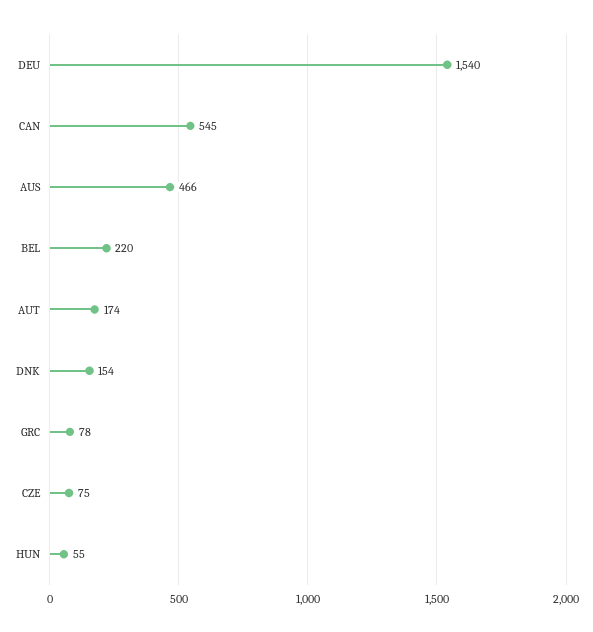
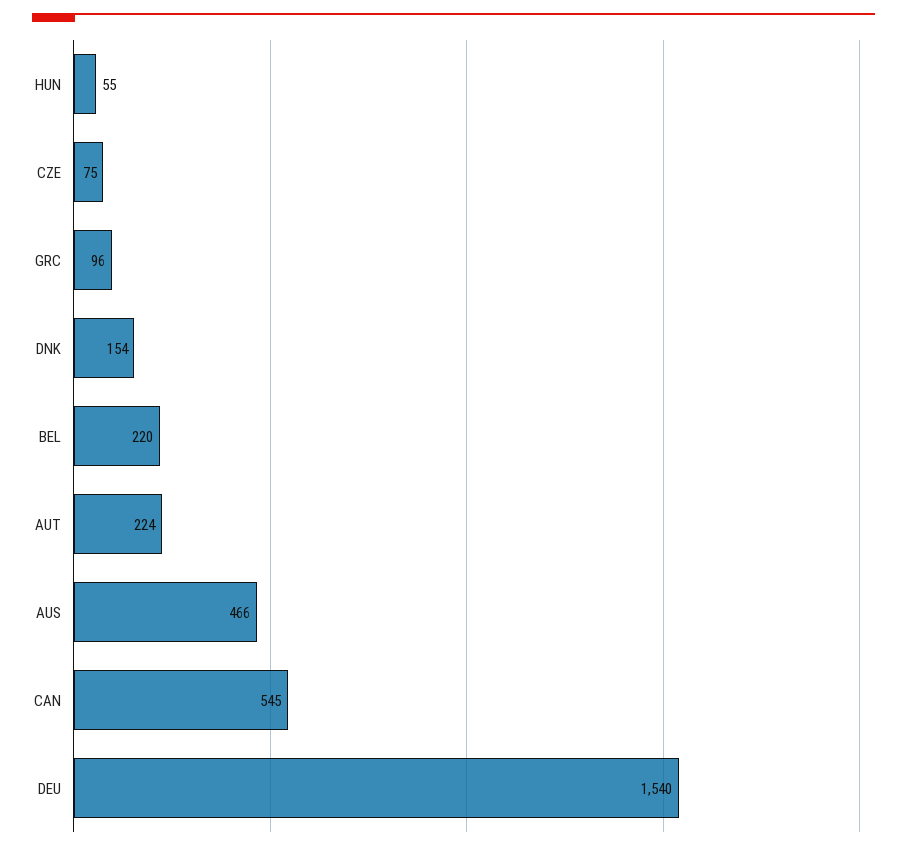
  {
    "DEU": 1540,
    "CAN": 545,
    "AUS": 466,
    "BEL": 220,
-   "AUT": 174,
+   "AUT": 224,
    "DNK": 154,
-   "GRC": 78,
+   "GRC": 96,
    "CZE": 75,
    "HUN": 55
  }

